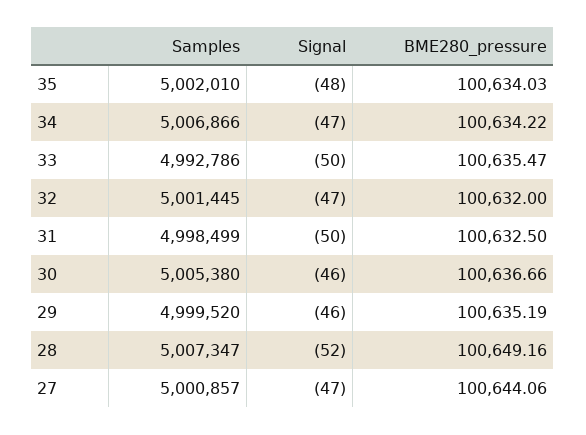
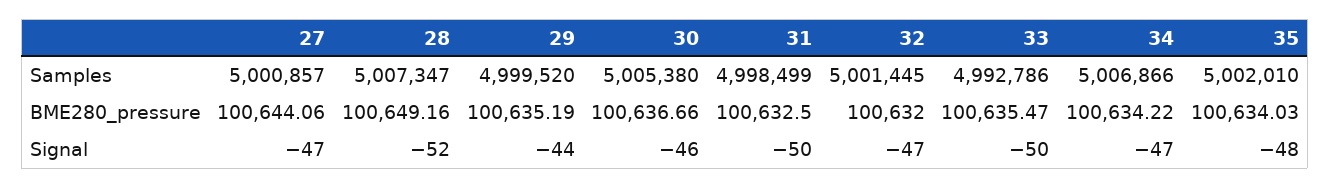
  {
    "Samples": {
      "35": 5002010,
      "34": 5006866,
      "33": 4992786,
      "32": 5001445,
      "31": 4998499,
      "30": 5005380,
      "29": 4999520,
      "28": 5007347,
      "27": 5000857
    },
    "Signal": {
      "35": -48,
      "34": -47,
      "33": -50,
      "32": -47,
      "31": -50,
      "30": -46,
-     "29": -46,
+     "29": -44,
      "28": -52,
      "27": -47
    },
    "BME280_pressure": {
      "35": 100634.03,
      "34": 100634.22,
      "33": 100635.47,
      "32": 100632,
      "31": 100632.5,
      "30": 100636.66,
      "29": 100635.19,
      "28": 100649.16,
      "27": 100644.06
    }
  }

